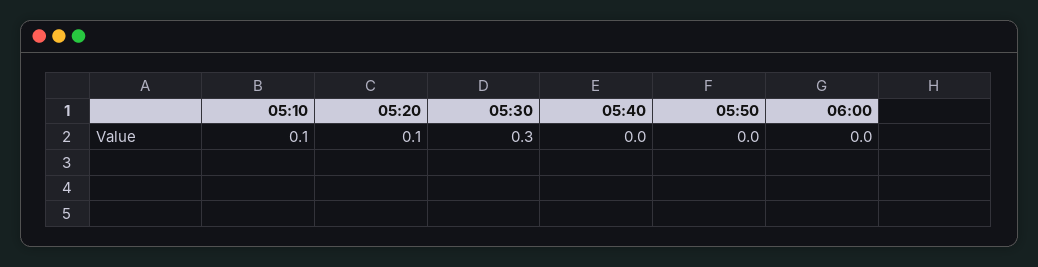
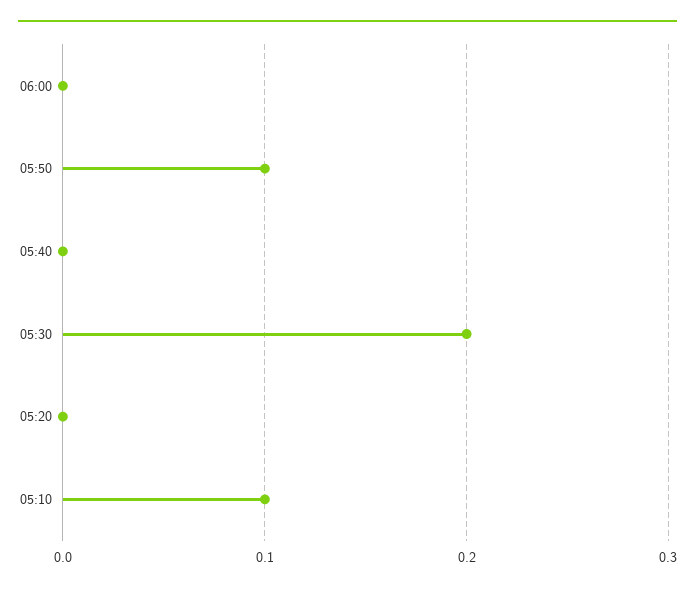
  {
    "05:10": 0.1,
-   "05:20": 0.1,
+   "05:20": 0,
-   "05:30": 0.3,
+   "05:30": 0.2,
    "05:40": 0,
-   "05:50": 0,
+   "05:50": 0.1,
    "06:00": 0
  }

